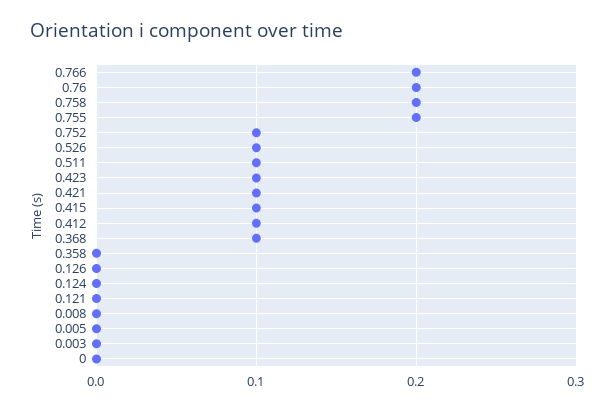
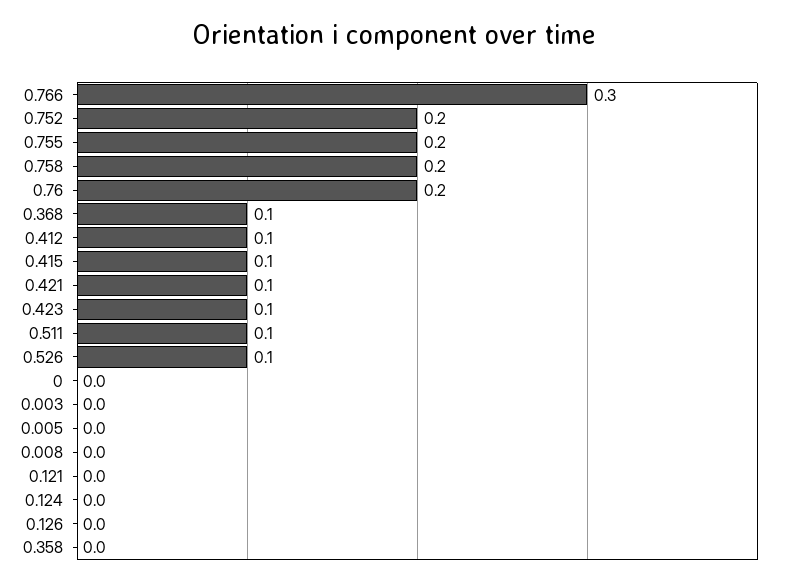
  {
-   "0.766": 0.2,
+   "0.766": 0.3,
    "0.76": 0.2,
    "0.758": 0.2,
    "0.755": 0.2,
-   "0.752": 0.1,
+   "0.752": 0.2,
    "0.526": 0.1,
    "0.511": 0.1,
    "0.423": 0.1,
    "0.421": 0.1,
    "0.415": 0.1,
    "0.412": 0.1,
    "0.368": 0.1,
    "0.358": 0,
    "0.126": 0,
    "0.124": 0,
    "0.121": 0,
    "0.008": 0,
    "0.005": 0,
    "0.003": 0,
    "0": 0
  }

